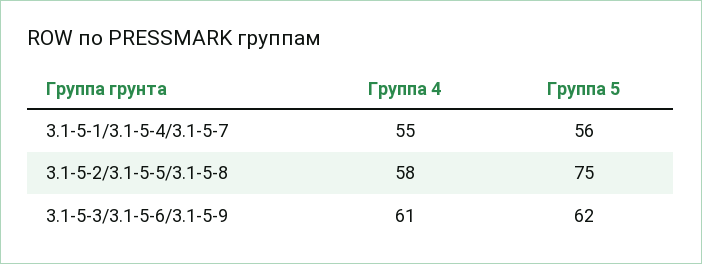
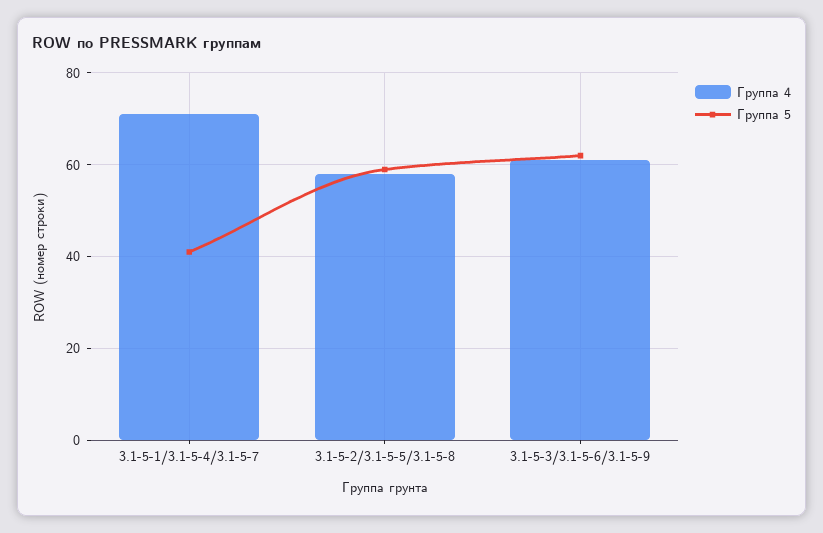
  {
    "Группа 4": {
-     "3.1-5-1/3.1-5-4/3.1-5-7": 55,
+     "3.1-5-1/3.1-5-4/3.1-5-7": 70,
      "3.1-5-2/3.1-5-5/3.1-5-8": 58,
      "3.1-5-3/3.1-5-6/3.1-5-9": 61
    },
    "Группа 5": {
-     "3.1-5-1/3.1-5-4/3.1-5-7": 56,
+     "3.1-5-1/3.1-5-4/3.1-5-7": 40,
-     "3.1-5-2/3.1-5-5/3.1-5-8": 75,
+     "3.1-5-2/3.1-5-5/3.1-5-8": 60,
      "3.1-5-3/3.1-5-6/3.1-5-9": 62
    }
  }

